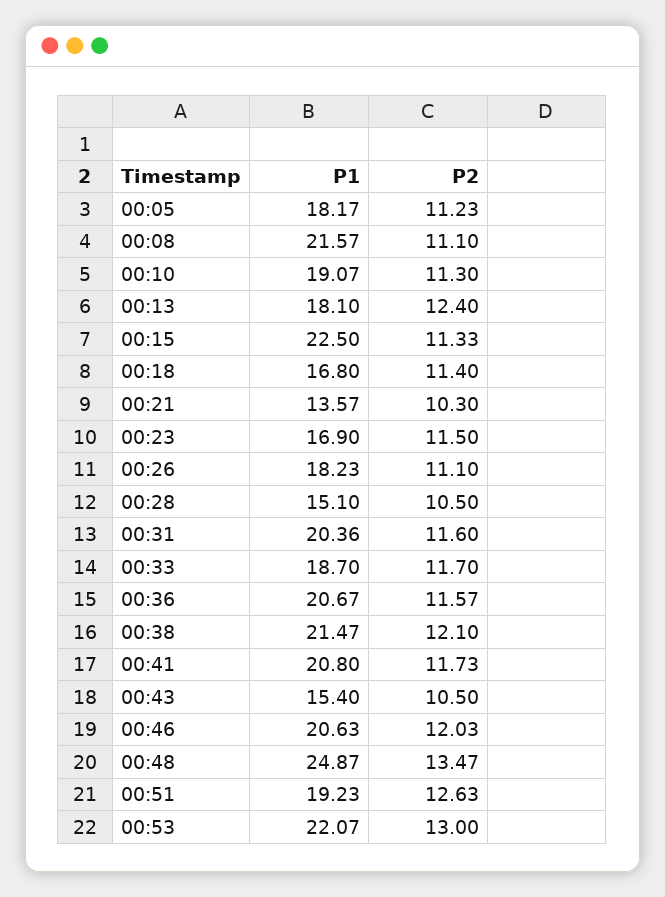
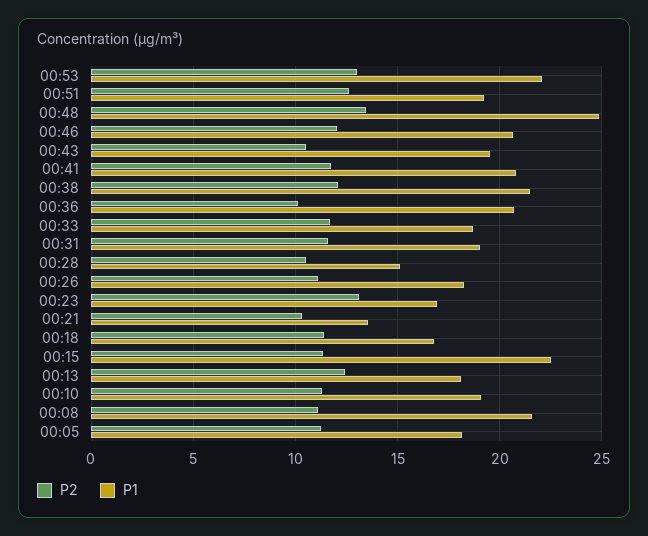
  {
    "P1": {
      "00:05": 18.17,
      "00:08": 21.57,
      "00:10": 19.07,
      "00:13": 18.1,
      "00:15": 22.5,
      "00:18": 16.8,
      "00:21": 13.57,
      "00:23": 16.9,
      "00:26": 18.23,
      "00:28": 15.1,
-     "00:31": 20.36,
+     "00:31": 19,
      "00:33": 18.7,
      "00:36": 20.67,
      "00:38": 21.47,
      "00:41": 20.8,
-     "00:43": 15.4,
+     "00:43": 19.5,
      "00:46": 20.63,
      "00:48": 24.87,
      "00:51": 19.23,
      "00:53": 22.07
    },
    "P2": {
      "00:05": 11.23,
      "00:08": 11.1,
      "00:10": 11.3,
      "00:13": 12.4,
      "00:15": 11.33,
      "00:18": 11.4,
      "00:21": 10.3,
-     "00:23": 11.5,
+     "00:23": 13,
      "00:26": 11.1,
      "00:28": 10.5,
      "00:31": 11.6,
      "00:33": 11.7,
-     "00:36": 11.57,
+     "00:36": 10,
      "00:38": 12.1,
      "00:41": 11.73,
      "00:43": 10.5,
      "00:46": 12.03,
      "00:48": 13.47,
      "00:51": 12.63,
      "00:53": 13
    }
  }

